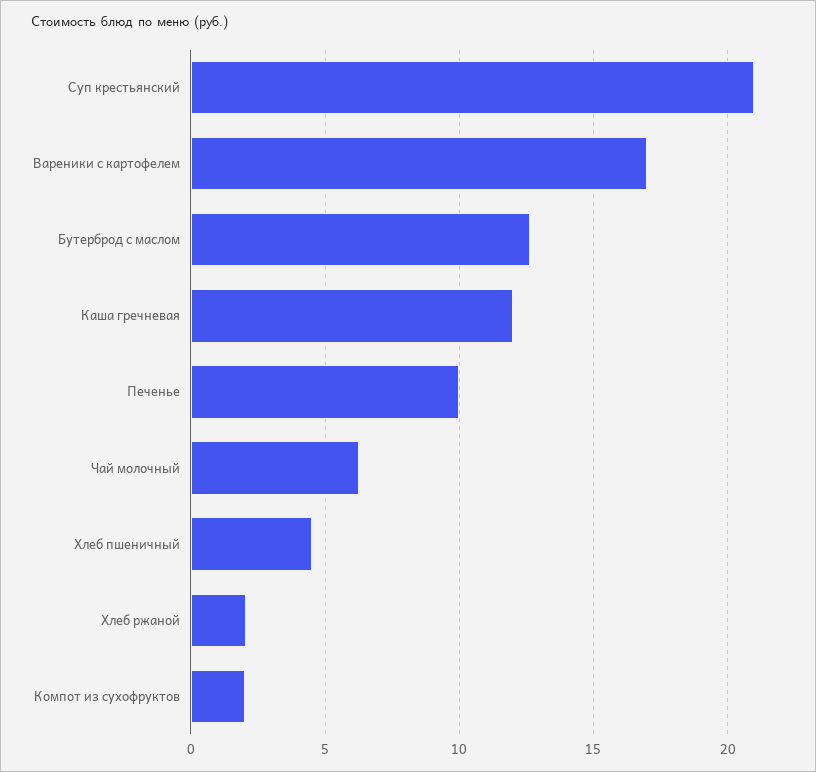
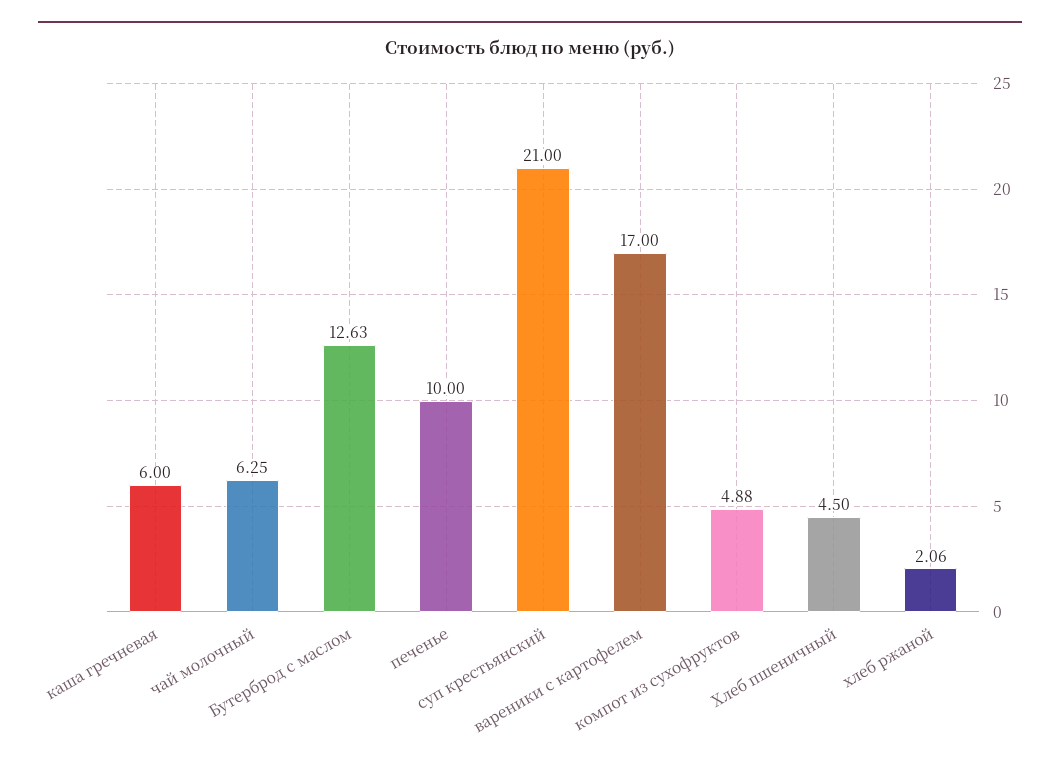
  {
    "Суп крестьянский": 21,
    "Вареники с картофелем": 17,
    "Бутерброд с маслом": 12.63,
-   "Каша гречневая": 12,
+   "Каша гречневая": 6,
    "Печенье": 10,
    "Чай молочный": 6.25,
    "Хлеб пшеничный": 4.5,
    "Хлеб ржаной": 2.06,
-   "Компот из сухофруктов": 2
+   "Компот из сухофруктов": 4.88
  }

